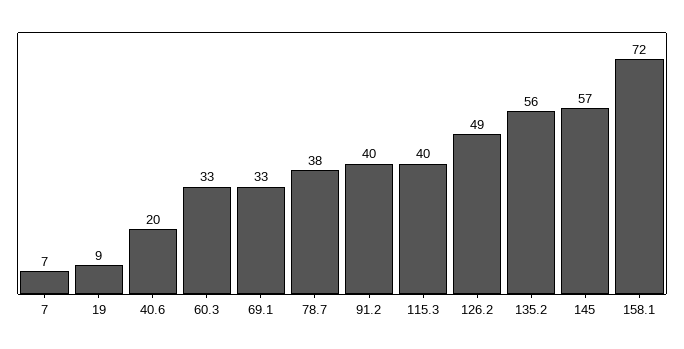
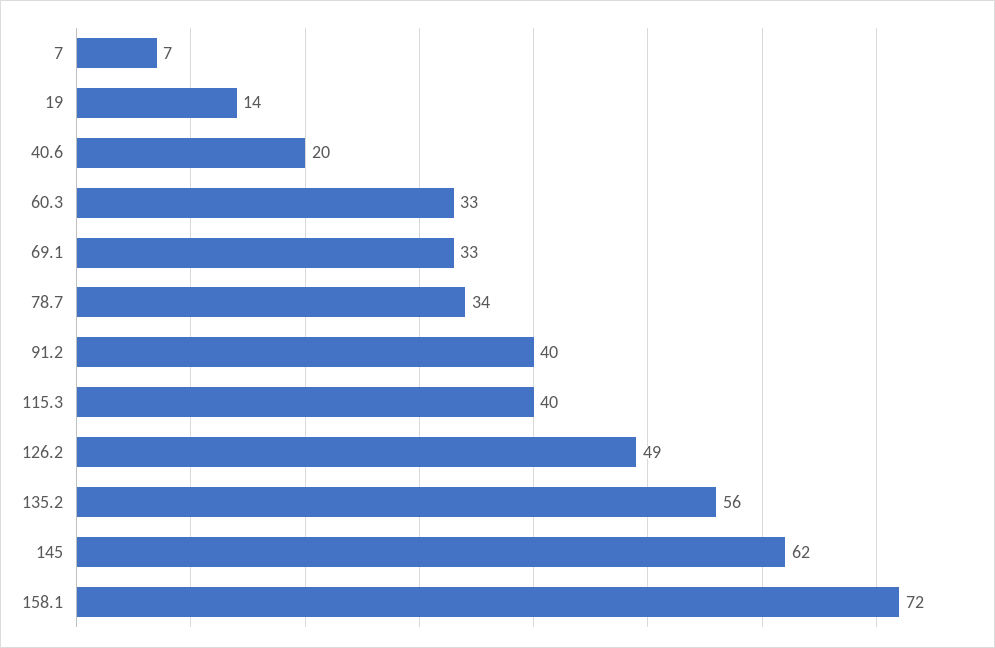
  {
    "7": 7,
-   "19": 9,
+   "19": 14,
    "40.6": 20,
    "60.3": 33,
    "69.1": 33,
-   "78.7": 38,
+   "78.7": 34,
    "91.2": 40,
    "115.3": 40,
    "126.2": 49,
    "135.2": 56,
-   "145": 57,
+   "145": 62,
    "158.1": 72
  }

